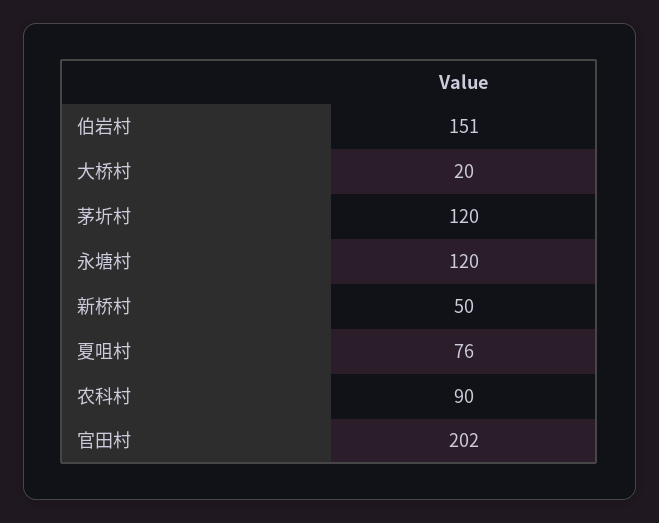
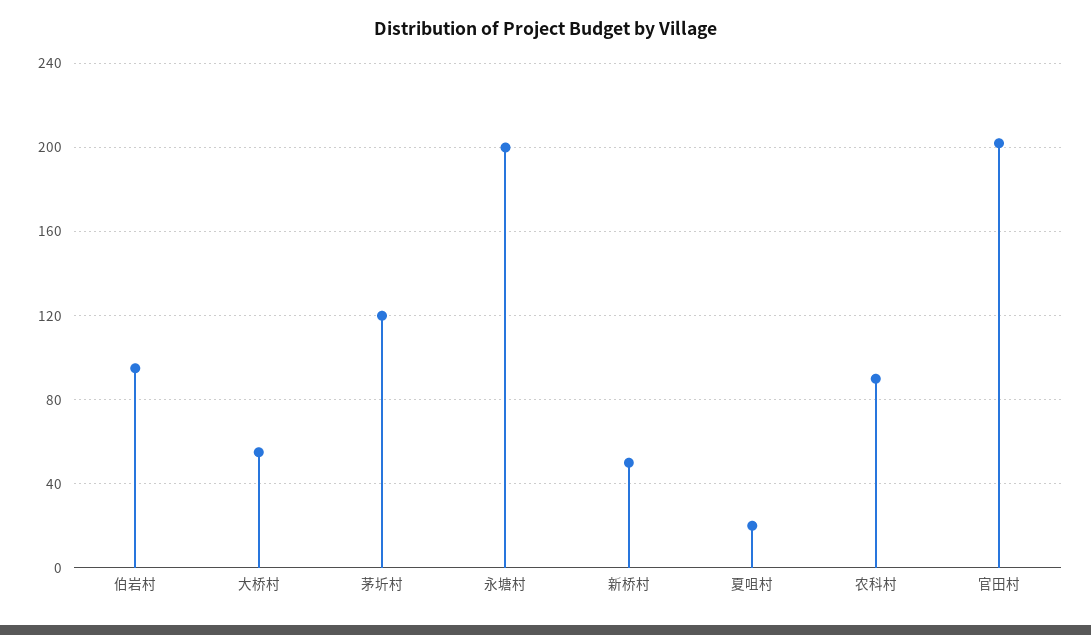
  {
-   "伯岩村": 151,
+   "伯岩村": 95,
-   "大桥村": 20,
+   "大桥村": 55,
    "茅圻村": 120,
-   "永塘村": 120,
+   "永塘村": 200,
    "新桥村": 50,
-   "夏咀村": 76,
+   "夏咀村": 20,
    "农科村": 90,
    "官田村": 202
  }

